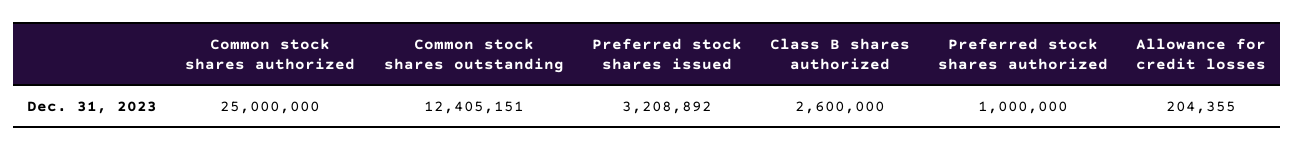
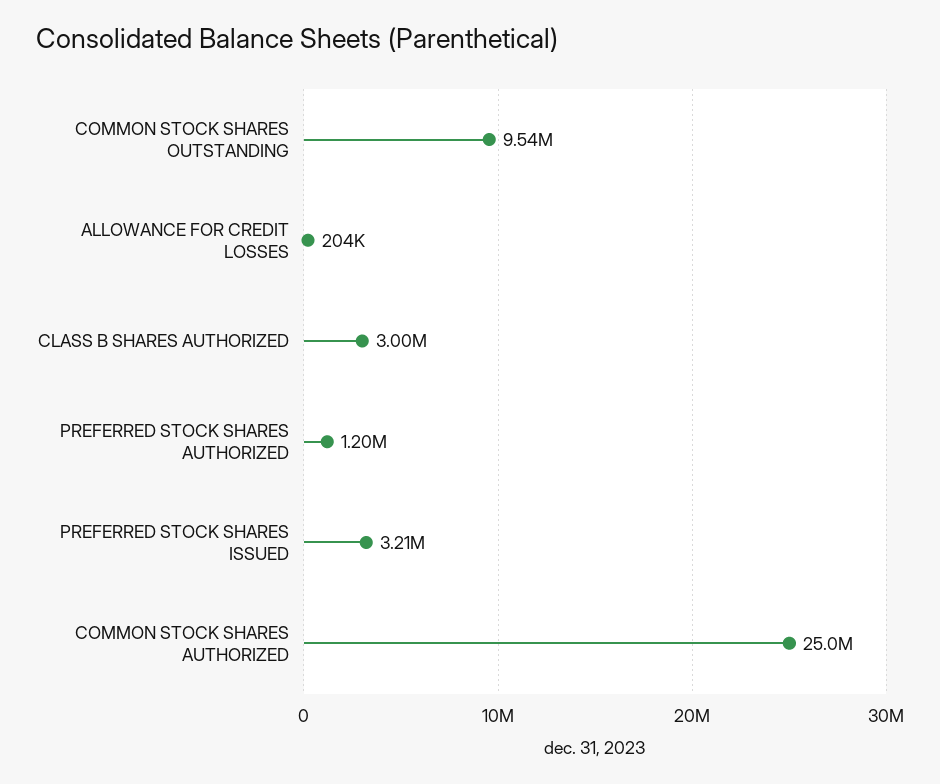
  {
    "Common stock shares authorized": 25000000,
-   "Common stock shares outstanding": 12405151,
+   "Common stock shares outstanding": 9540000,
    "Preferred stock shares issued": 3208892,
-   "Class B shares authorized": 2600000,
+   "Class B shares authorized": 3000000,
-   "Preferred stock shares authorized": 1000000,
+   "Preferred stock shares authorized": 1200000,
    "Allowance for credit losses": 204355
  }

